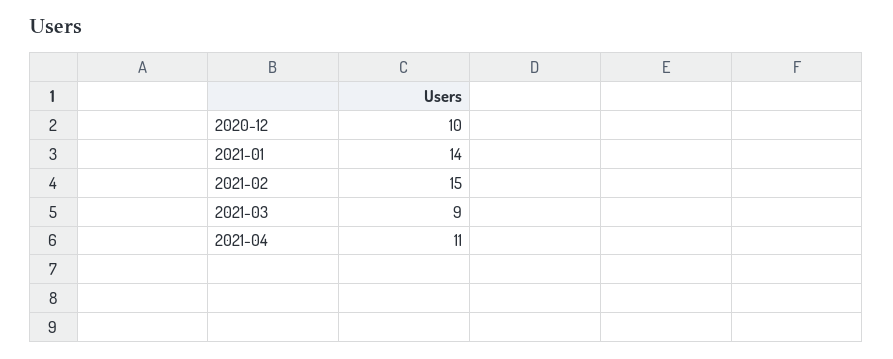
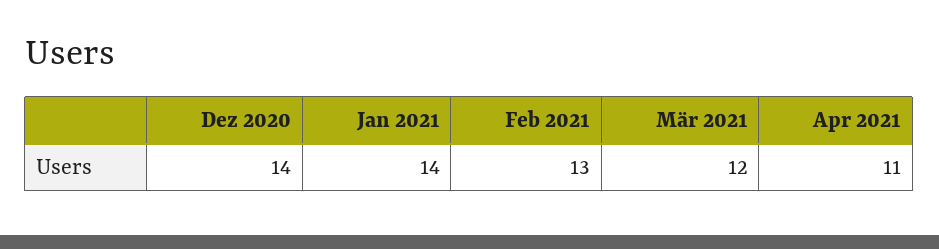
  {
-   "2020-12": 10,
+   "2020-12": 14,
    "2021-01": 14,
-   "2021-02": 15,
+   "2021-02": 13,
-   "2021-03": 9,
+   "2021-03": 12,
    "2021-04": 11
  }

